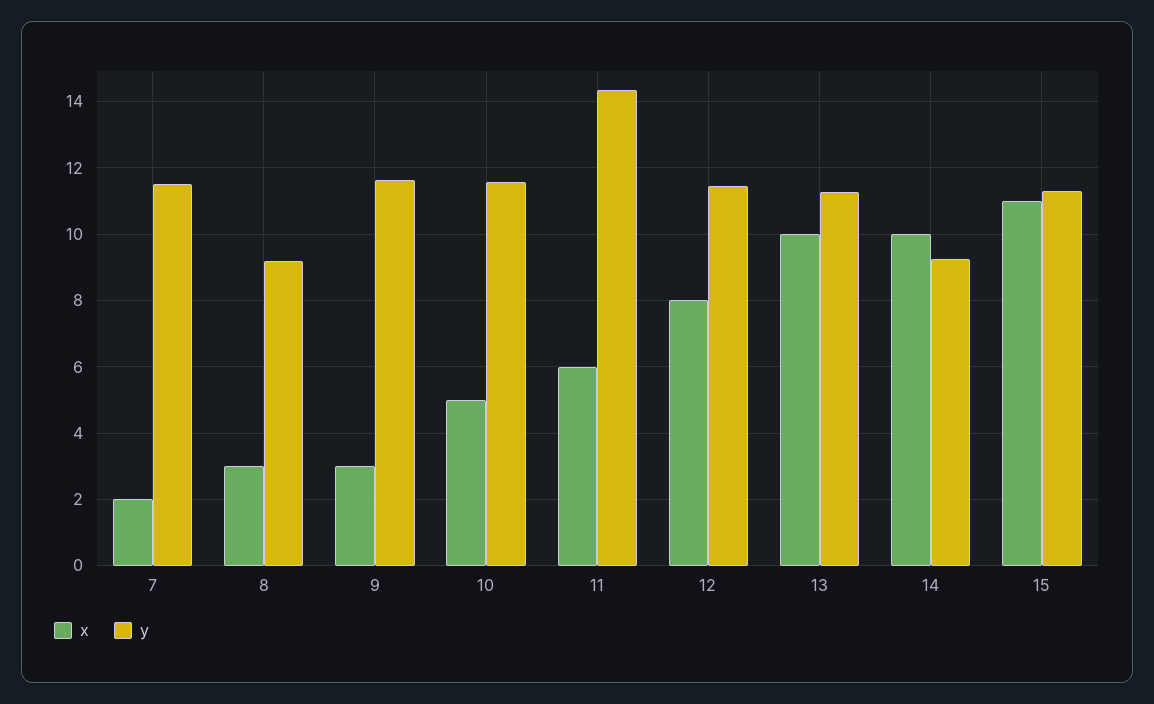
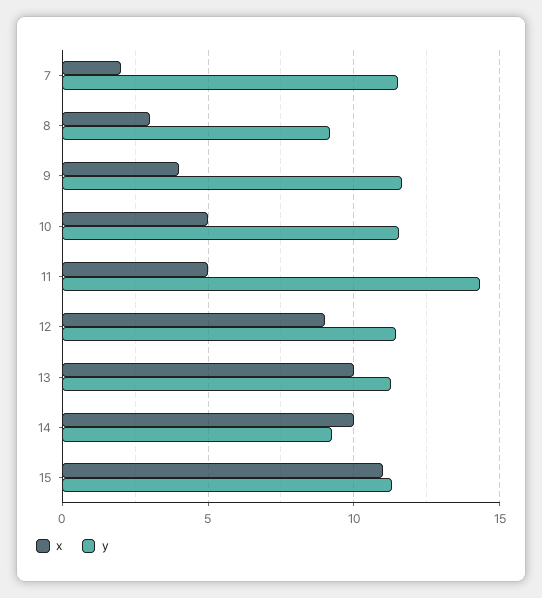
  {
    "x": {
      "7": 2,
      "8": 3,
-     "9": 3,
+     "9": 4,
      "10": 5,
-     "11": 6,
+     "11": 5,
-     "12": 8,
+     "12": 9,
      "13": 10,
      "14": 10,
      "15": 11
    },
    "y": {
      "7": 11.6,
      "8": 9.2,
      "9": 11.6,
      "10": 11.6,
      "11": 14.4,
      "12": 11.4,
      "13": 11.2,
      "14": 9.2,
      "15": 11.4
    }
  }

